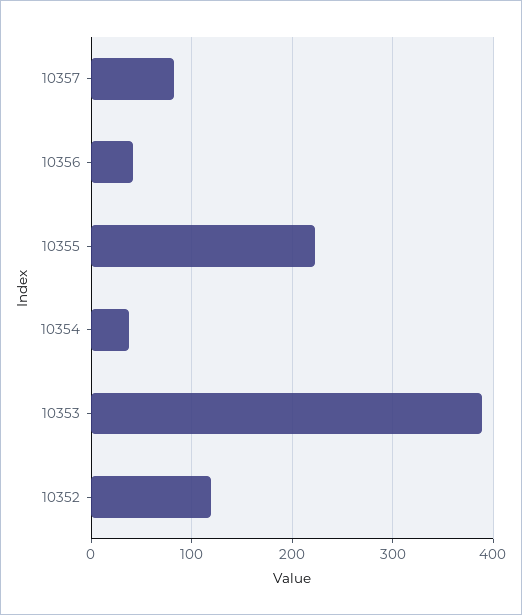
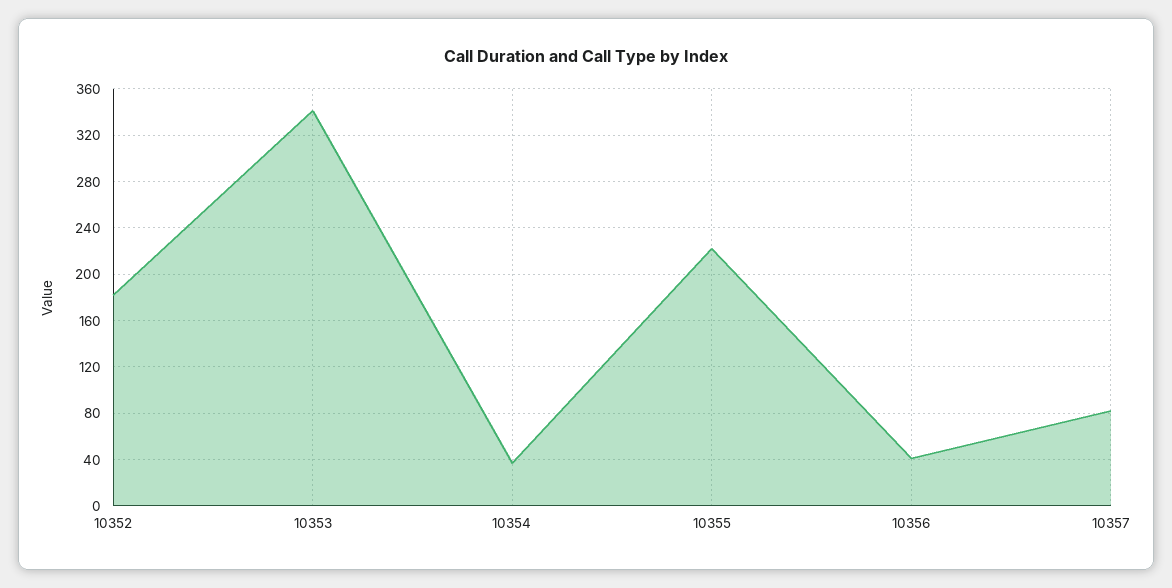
  {
    "10357": 80,
    "10356": 40,
    "10355": 220,
    "10354": 40,
-   "10353": 390,
+   "10353": 340,
-   "10352": 120
+   "10352": 180
  }

